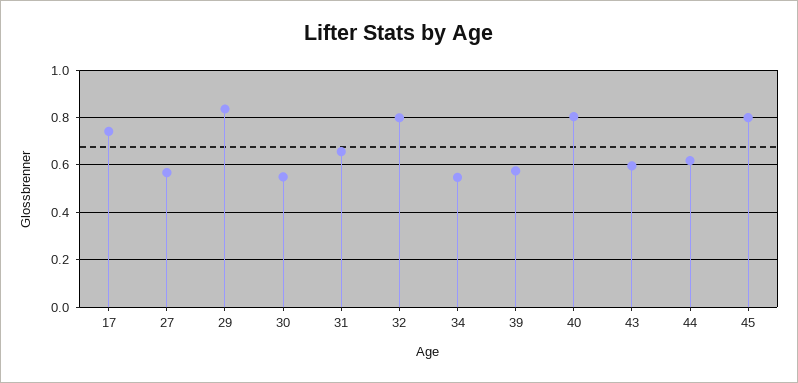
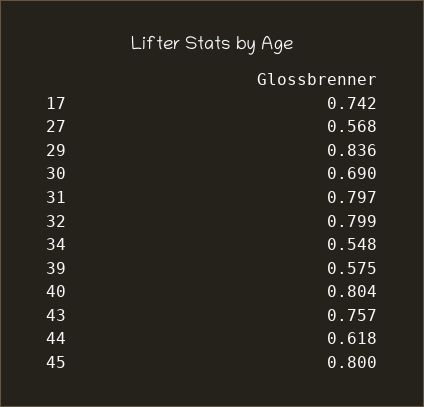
  {
    "17": 0.742,
    "27": 0.568,
    "29": 0.836,
-   "30": 0.55,
+   "30": 0.69,
-   "31": 0.65,
+   "31": 0.797,
    "32": 0.799,
    "34": 0.548,
    "39": 0.575,
    "40": 0.804,
-   "43": 0.6,
+   "43": 0.757,
    "44": 0.618,
    "45": 0.8
  }

